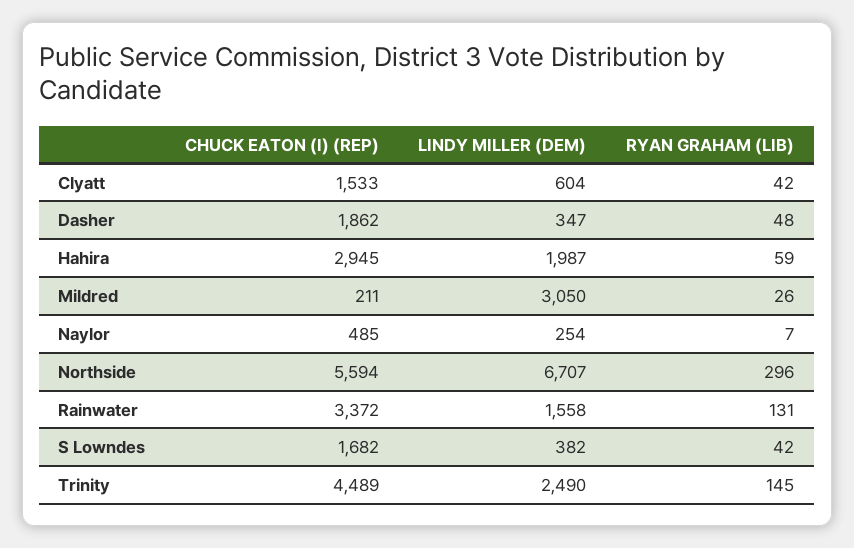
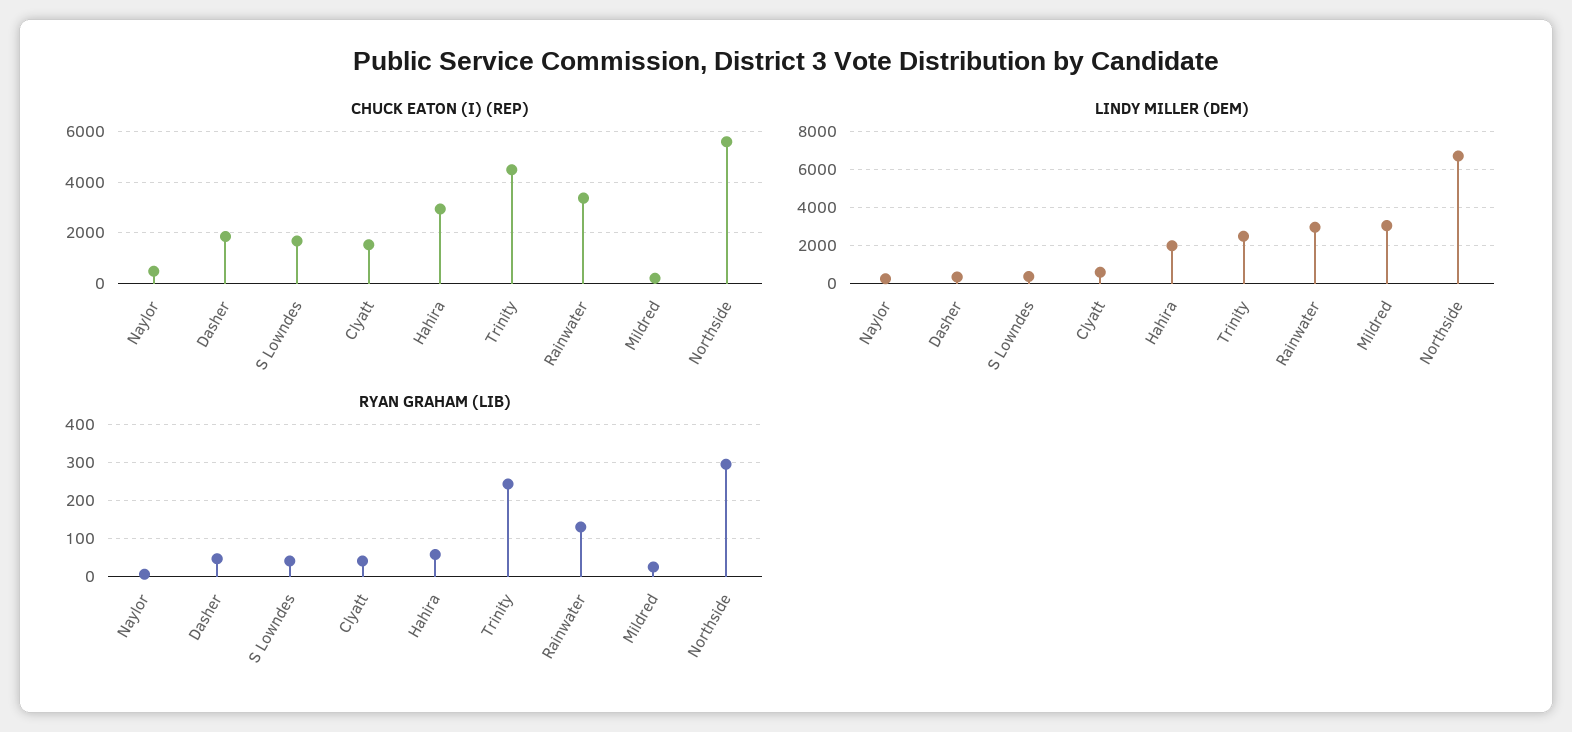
  {
    "CHUCK EATON (I) (REP)": {
      "Clyatt": 1533,
      "Dasher": 1862,
      "Hahira": 2945,
      "Mildred": 211,
      "Naylor": 485,
      "Northside": 5594,
      "Rainwater": 3372,
      "S Lowndes": 1682,
      "Trinity": 4489
    },
    "LINDY MILLER (DEM)": {
      "Clyatt": 604,
      "Dasher": 347,
      "Hahira": 1987,
      "Mildred": 3050,
      "Naylor": 254,
      "Northside": 6707,
-     "Rainwater": 1558,
+     "Rainwater": 3000,
      "S Lowndes": 382,
      "Trinity": 2490
    },
    "RYAN GRAHAM (LIB)": {
      "Clyatt": 42,
      "Dasher": 48,
      "Hahira": 59,
      "Mildred": 26,
      "Naylor": 7,
      "Northside": 296,
      "Rainwater": 131,
      "S Lowndes": 42,
-     "Trinity": 145
+     "Trinity": 240
    }
  }

